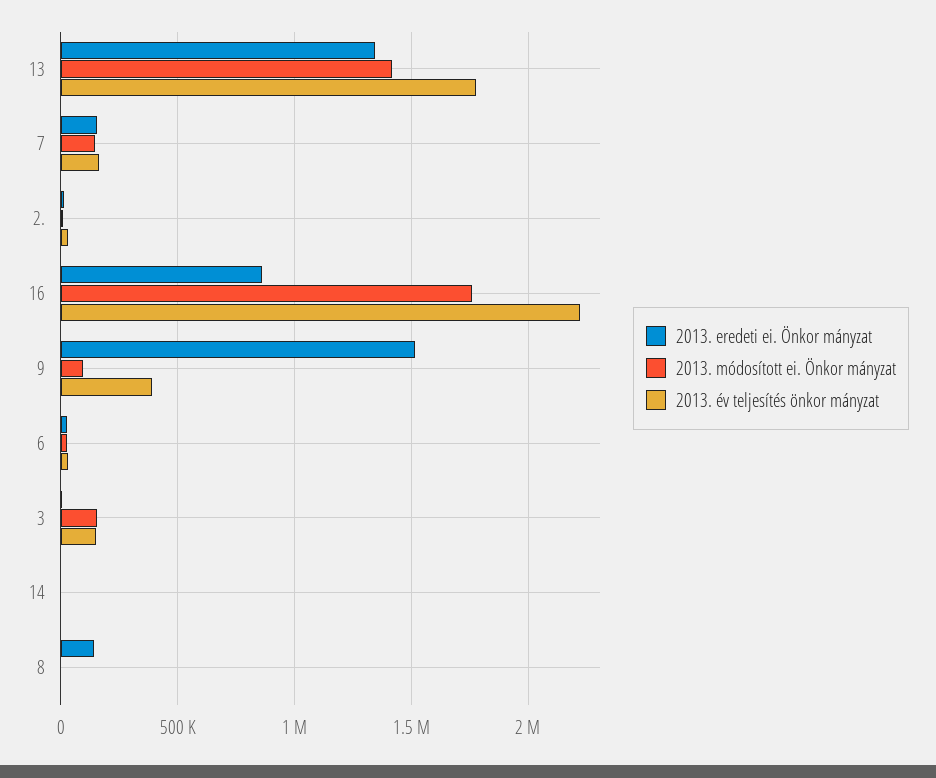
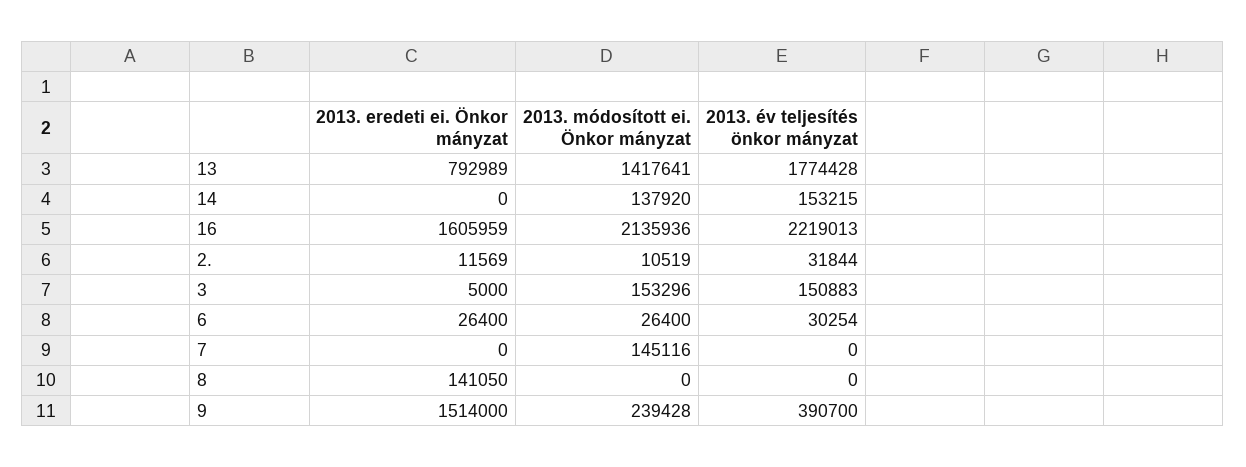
  {
    "2013. eredeti ei. Önkor mányzat": {
-     "13": 1350000,
+     "13": 792989,
-     "7": 150000,
+     "7": 0,
      "2.": 11569,
-     "16": 850000,
+     "16": 1605959,
      "9": 1514000,
      "6": 26400,
      "3": 5000,
      "14": 0,
      "8": 141050
    },
    "2013. módosított ei. Önkor mányzat": {
      "13": 1417641,
      "7": 145116,
      "2.": 10519,
-     "16": 1750000,
+     "16": 2135936,
-     "9": 100000,
+     "9": 239428,
      "6": 26400,
      "3": 153296,
-     "14": 0,
+     "14": 137920,
      "8": 0
    },
    "2013. év teljesítés önkor mányzat": {
      "13": 1774428,
-     "7": 150000,
+     "7": 0,
      "2.": 31844,
      "16": 2219013,
      "9": 390700,
      "6": 30254,
      "3": 150883,
-     "14": 0,
+     "14": 153215,
      "8": 0
    }
  }

